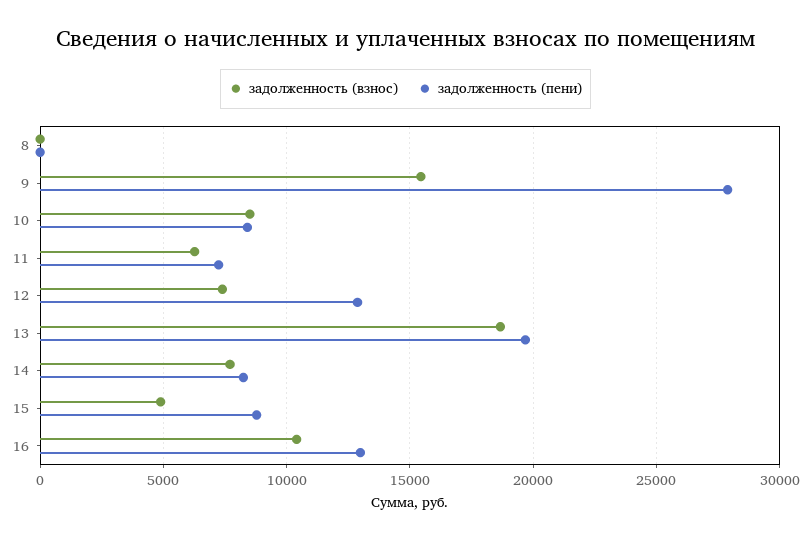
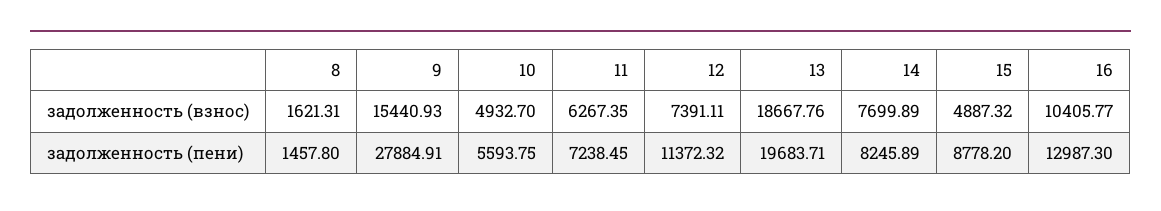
  {
    "задолженность (взнос)": {
-     "8": 0,
+     "8": 1621.31,
      "9": 15440.93,
-     "10": 8500,
+     "10": 4932.7,
      "11": 6267.35,
      "12": 7391.11,
      "13": 18667.76,
      "14": 7699.89,
      "15": 4887.32,
      "16": 10405.77
    },
    "задолженность (пени)": {
-     "8": 0,
+     "8": 1457.8,
      "9": 27884.91,
-     "10": 8500,
+     "10": 5593.75,
      "11": 7238.45,
-     "12": 13000,
+     "12": 11372.32,
      "13": 19683.71,
      "14": 8245.89,
      "15": 8778.2,
      "16": 12987.3
    }
  }

